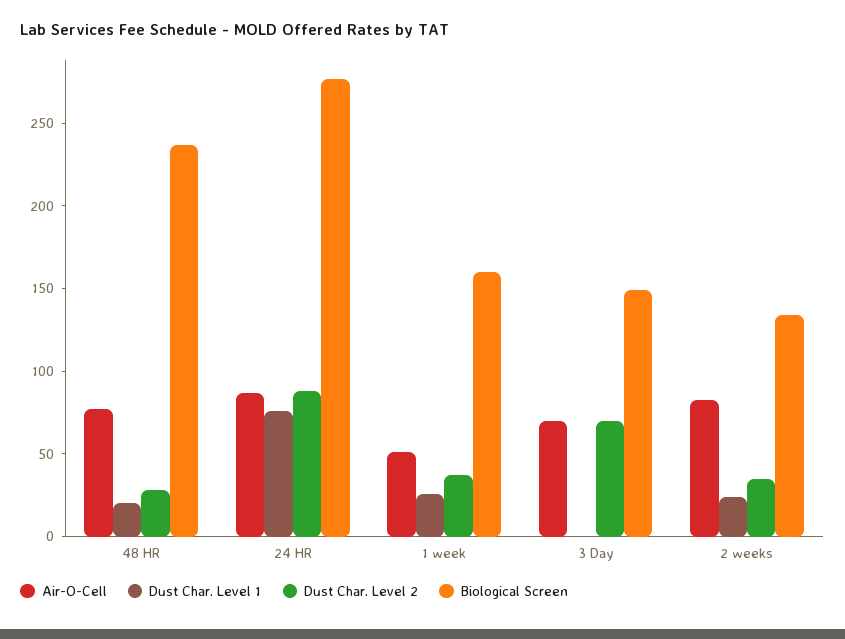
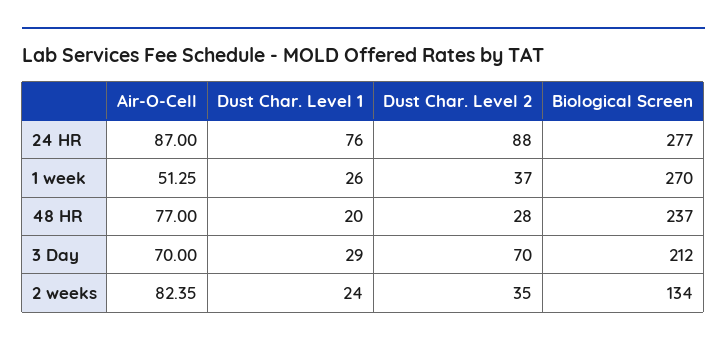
  {
    "Air-O-Cell": {
      "48 HR": 77,
      "24 HR": 87,
      "1 week": 51.25,
      "3 Day": 70,
      "2 weeks": 82.35
    },
    "Dust Char. Level 1": {
      "48 HR": 20,
      "24 HR": 76,
      "1 week": 26,
-     "3 Day": 0,
+     "3 Day": 29,
      "2 weeks": 24
    },
    "Dust Char. Level 2": {
      "48 HR": 28,
      "24 HR": 88,
      "1 week": 37,
      "3 Day": 70,
      "2 weeks": 35
    },
    "Biological Screen": {
      "48 HR": 237,
      "24 HR": 277,
-     "1 week": 160,
+     "1 week": 270,
-     "3 Day": 150,
+     "3 Day": 212,
      "2 weeks": 134
    }
  }

